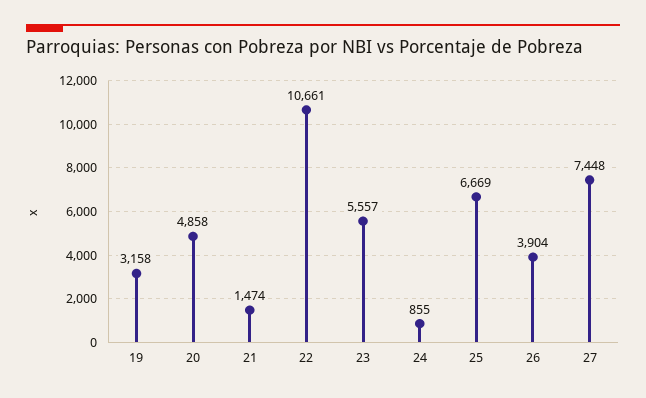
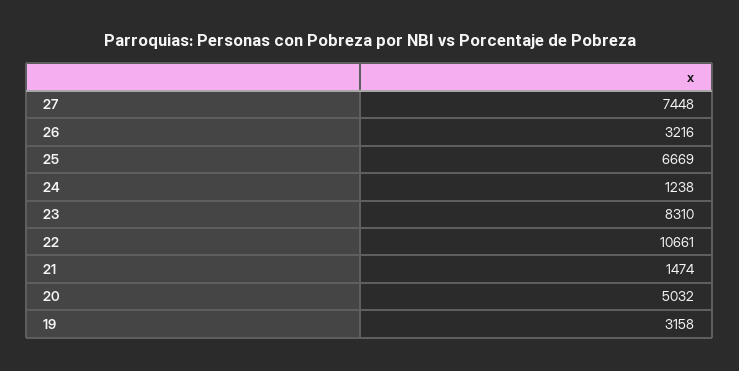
  {
    "19": 3158,
-   "20": 4858,
+   "20": 5032,
    "21": 1474,
    "22": 10661,
-   "23": 5557,
+   "23": 8310,
-   "24": 855,
+   "24": 1238,
    "25": 6669,
-   "26": 3904,
+   "26": 3216,
    "27": 7448
  }

